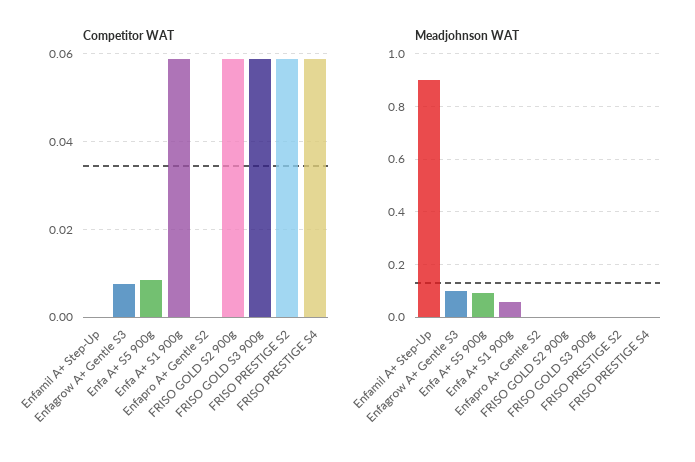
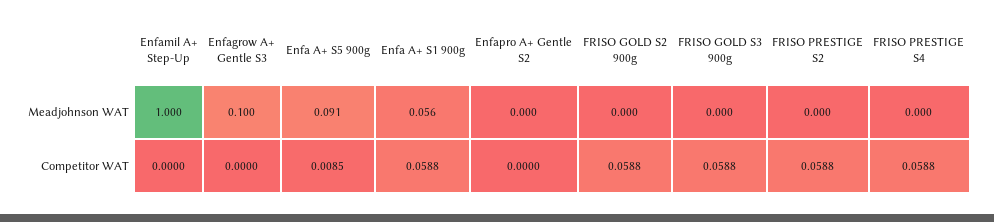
  {
    "Competitor WAT": {
      "Enfamil A+ Step-Up": 0,
-     "Enfagrow A+ Gentle S3": 0.008,
+     "Enfagrow A+ Gentle S3": 0,
      "Enfa A+ S5 900g": 0.0085,
      "Enfa A+ S1 900g": 0.0588,
      "Enfapro A+ Gentle S2": 0,
      "FRISO GOLD S2 900g": 0.0588,
      "FRISO GOLD S3 900g": 0.0588,
      "FRISO PRESTIGE S2": 0.0588,
      "FRISO PRESTIGE S4": 0.0588
    },
    "Meadjohnson WAT": {
-     "Enfamil A+ Step-Up": 0.9,
+     "Enfamil A+ Step-Up": 1,
      "Enfagrow A+ Gentle S3": 0.1,
      "Enfa A+ S5 900g": 0.091,
      "Enfa A+ S1 900g": 0.056,
      "Enfapro A+ Gentle S2": 0,
      "FRISO GOLD S2 900g": 0,
      "FRISO GOLD S3 900g": 0,
      "FRISO PRESTIGE S2": 0,
      "FRISO PRESTIGE S4": 0
    }
  }

